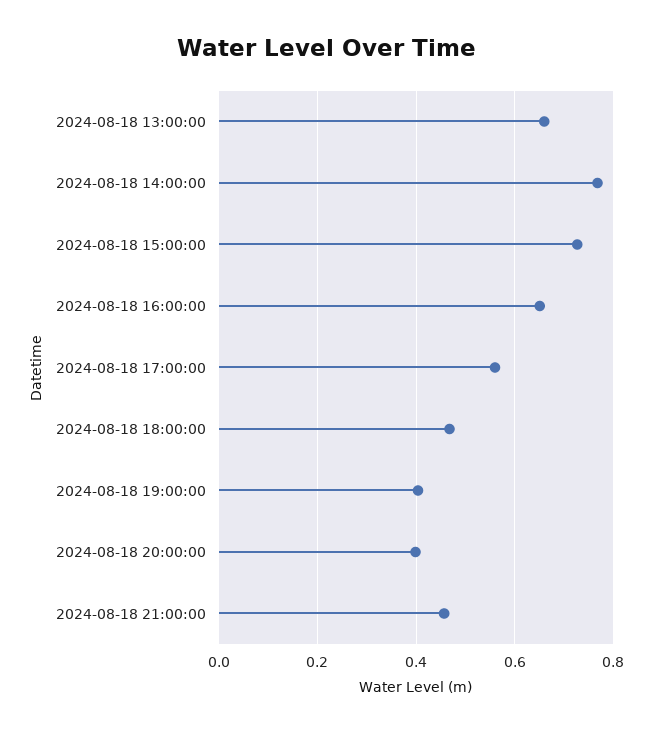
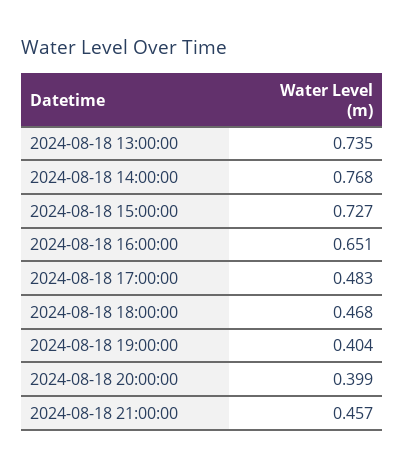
  {
-   "2024-08-18 13:00:00": 0.66,
+   "2024-08-18 13:00:00": 0.735,
    "2024-08-18 14:00:00": 0.768,
    "2024-08-18 15:00:00": 0.727,
    "2024-08-18 16:00:00": 0.651,
-   "2024-08-18 17:00:00": 0.56,
+   "2024-08-18 17:00:00": 0.483,
    "2024-08-18 18:00:00": 0.468,
    "2024-08-18 19:00:00": 0.404,
    "2024-08-18 20:00:00": 0.399,
    "2024-08-18 21:00:00": 0.457
  }

